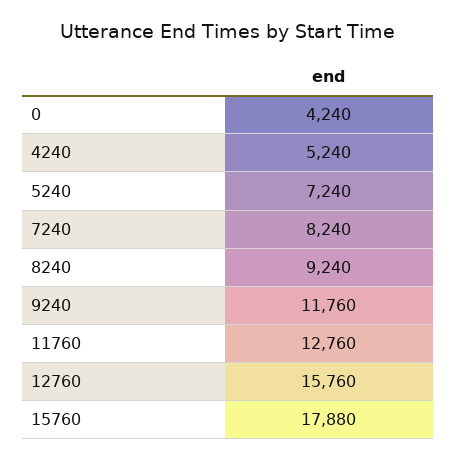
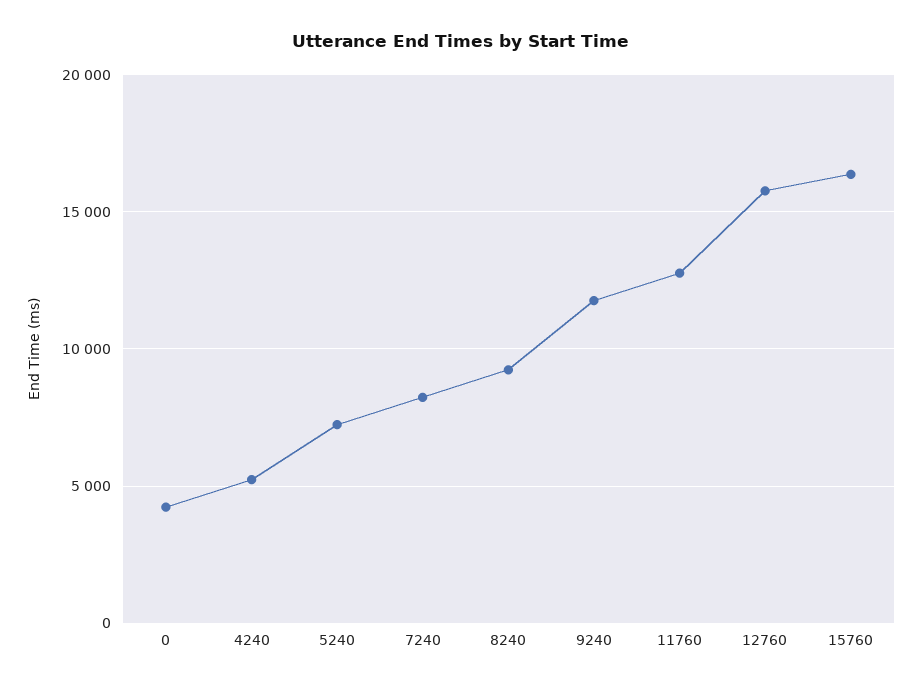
  {
    "0": 4240,
    "4240": 5240,
    "5240": 7240,
    "7240": 8240,
    "8240": 9240,
    "9240": 11760,
    "11760": 12760,
    "12760": 15760,
-   "15760": 17880
+   "15760": 16500
  }

